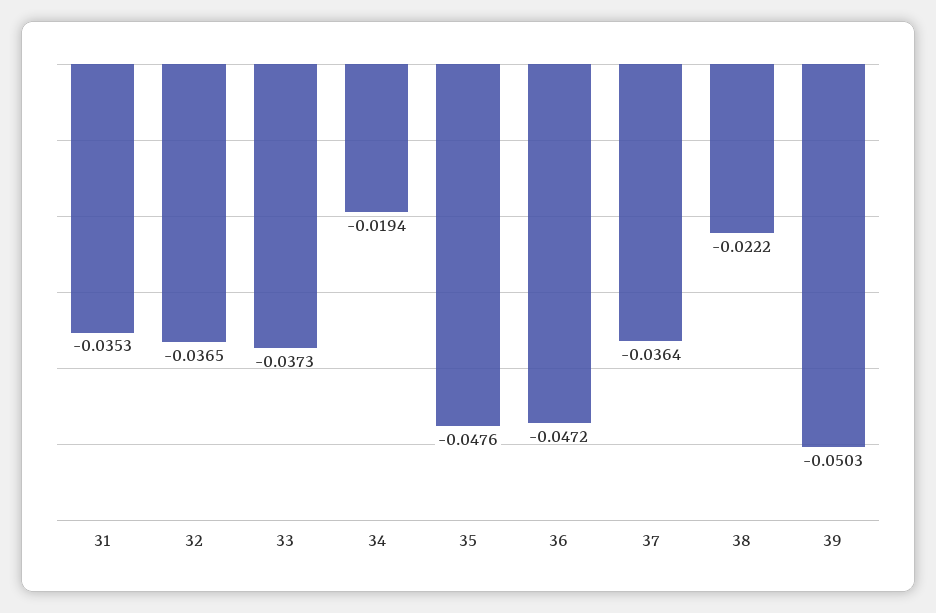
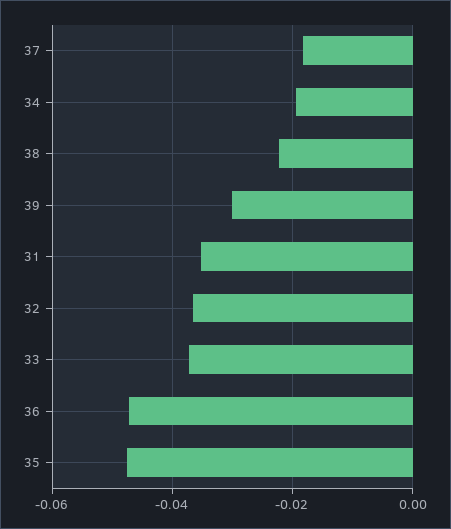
  {
    "31": -0.0353,
    "32": -0.0365,
    "33": -0.0373,
    "34": -0.0194,
    "35": -0.0476,
    "36": -0.0472,
-   "37": -0.0364,
+   "37": -0.018,
    "38": -0.0222,
-   "39": -0.0503
+   "39": -0.03
  }

